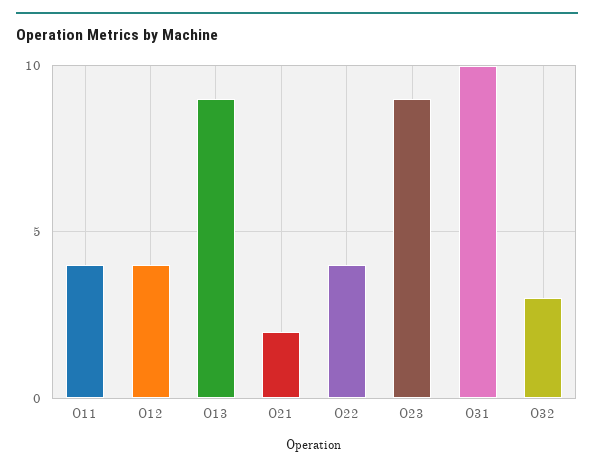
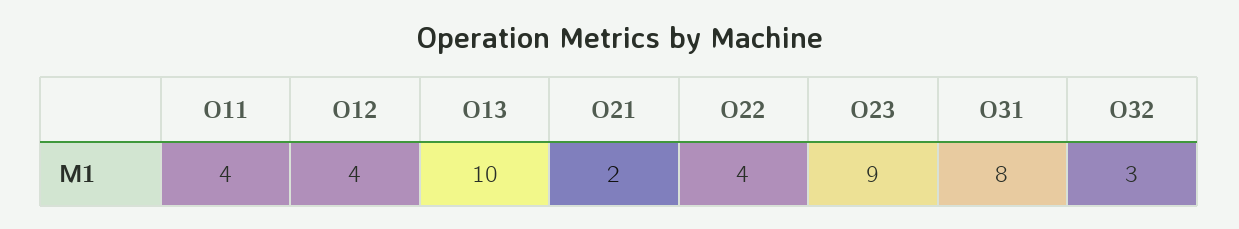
  {
    "O11": 4,
    "O12": 4,
-   "O13": 9,
+   "O13": 10,
    "O21": 2,
    "O22": 4,
    "O23": 9,
-   "O31": 10,
+   "O31": 8,
    "O32": 3
  }

